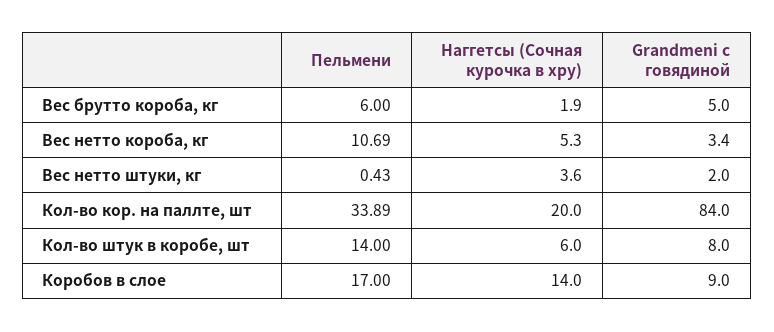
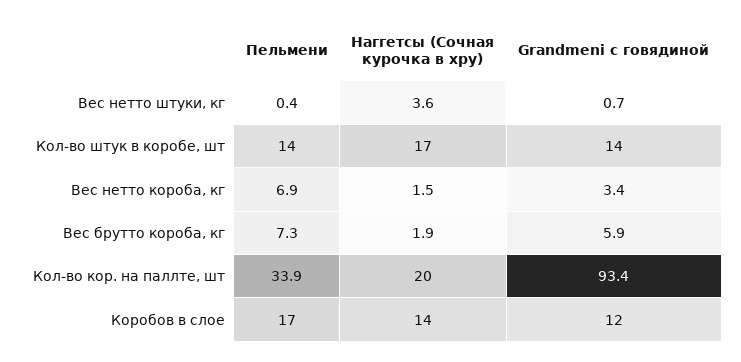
  {
    "Пельмени": {
-     "Вес брутто короба, кг": 6,
+     "Вес брутто короба, кг": 7.3,
-     "Вес нетто короба, кг": 10.69,
+     "Вес нетто короба, кг": 6.9,
      "Вес нетто штуки, кг": 0.43,
      "Кол-во кор. на паллте, шт": 33.89,
      "Кол-во штук в коробе, шт": 14,
      "Коробов в слое": 17
    },
    "Наггетсы (Сочная курочка в хру)": {
      "Вес брутто короба, кг": 1.9,
-     "Вес нетто короба, кг": 5.3,
+     "Вес нетто короба, кг": 1.5,
      "Вес нетто штуки, кг": 3.6,
      "Кол-во кор. на паллте, шт": 20,
-     "Кол-во штук в коробе, шт": 6,
+     "Кол-во штук в коробе, шт": 17,
      "Коробов в слое": 14
    },
    "Grandmeni с говядиной": {
-     "Вес брутто короба, кг": 5,
+     "Вес брутто короба, кг": 5.9,
      "Вес нетто короба, кг": 3.4,
-     "Вес нетто штуки, кг": 2,
+     "Вес нетто штуки, кг": 0.7,
-     "Кол-во кор. на паллте, шт": 84,
+     "Кол-во кор. на паллте, шт": 93.4,
-     "Кол-во штук в коробе, шт": 8,
+     "Кол-во штук в коробе, шт": 14,
-     "Коробов в слое": 9
+     "Коробов в слое": 12
    }
  }

